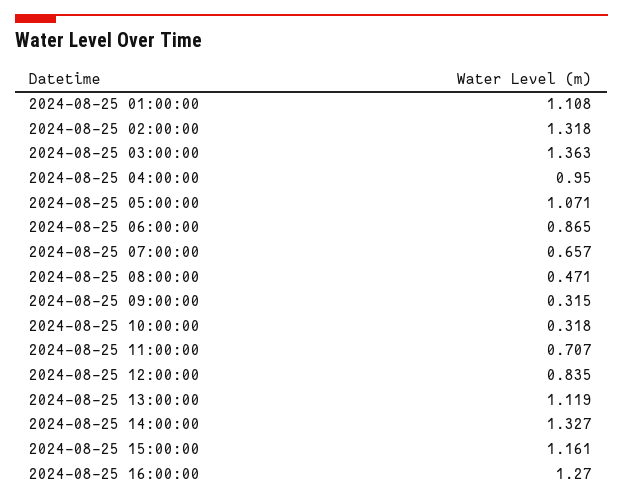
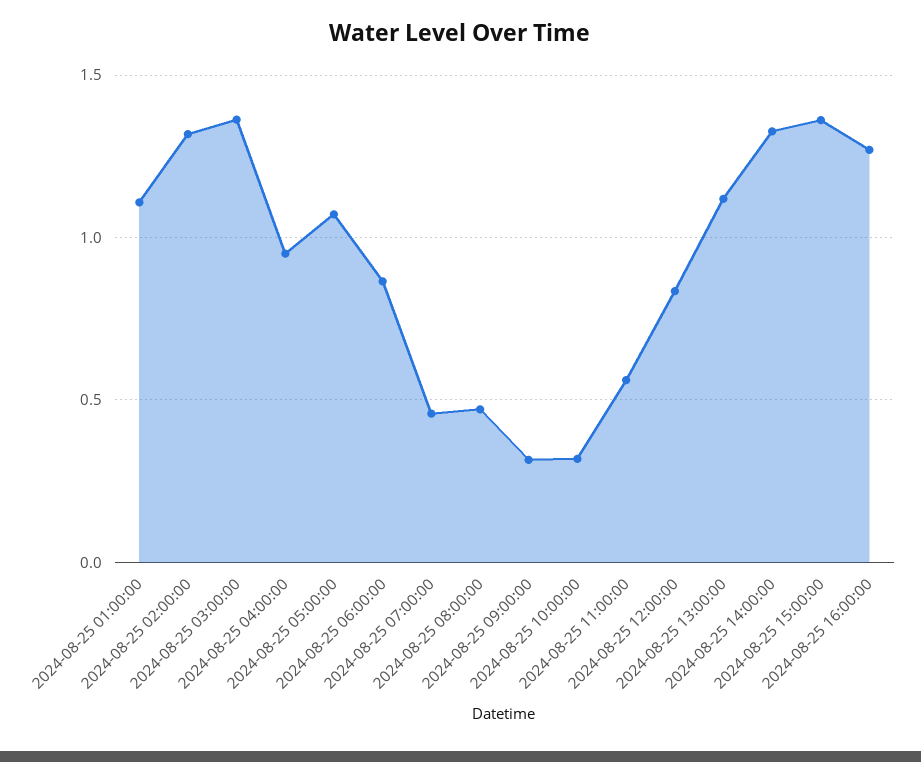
  {
    "2024-08-25 01:00:00": 1.108,
    "2024-08-25 02:00:00": 1.318,
    "2024-08-25 03:00:00": 1.363,
    "2024-08-25 04:00:00": 0.95,
    "2024-08-25 05:00:00": 1.071,
    "2024-08-25 06:00:00": 0.865,
-   "2024-08-25 07:00:00": 0.657,
+   "2024-08-25 07:00:00": 0.45,
    "2024-08-25 08:00:00": 0.471,
    "2024-08-25 09:00:00": 0.315,
    "2024-08-25 10:00:00": 0.318,
-   "2024-08-25 11:00:00": 0.707,
+   "2024-08-25 11:00:00": 0.55,
    "2024-08-25 12:00:00": 0.835,
    "2024-08-25 13:00:00": 1.119,
    "2024-08-25 14:00:00": 1.327,
-   "2024-08-25 15:00:00": 1.161,
+   "2024-08-25 15:00:00": 1.35,
    "2024-08-25 16:00:00": 1.27
  }

